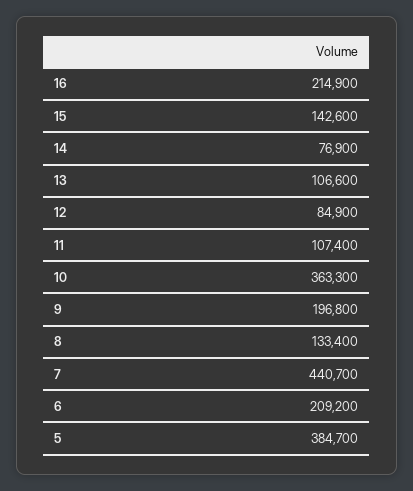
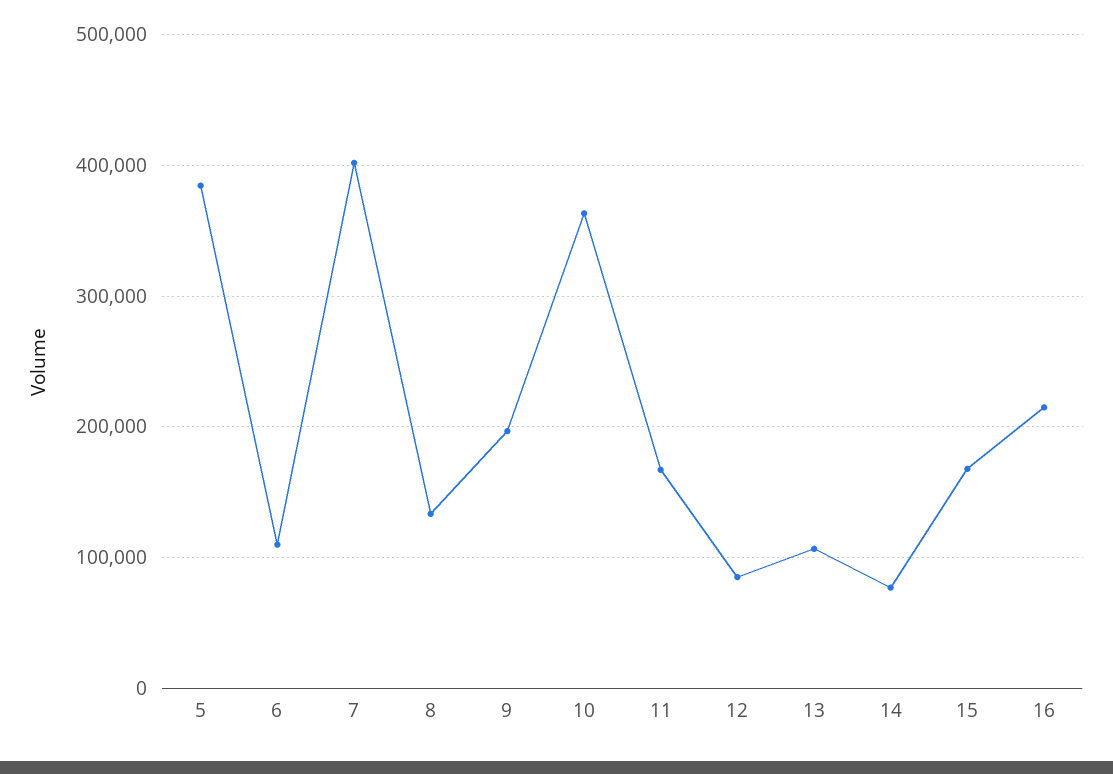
  {
    "16": 214900,
-   "15": 142600,
+   "15": 170000,
    "14": 76900,
    "13": 106600,
    "12": 84900,
-   "11": 107400,
+   "11": 170000,
    "10": 363300,
    "9": 196800,
    "8": 133400,
-   "7": 440700,
+   "7": 400000,
-   "6": 209200,
+   "6": 110000,
    "5": 384700
  }

